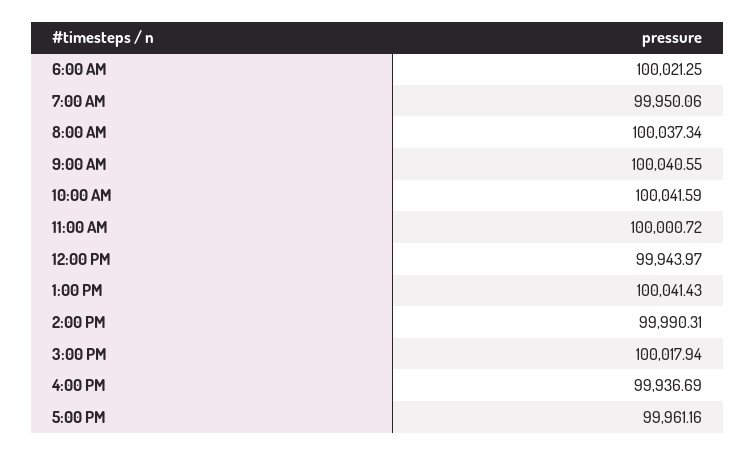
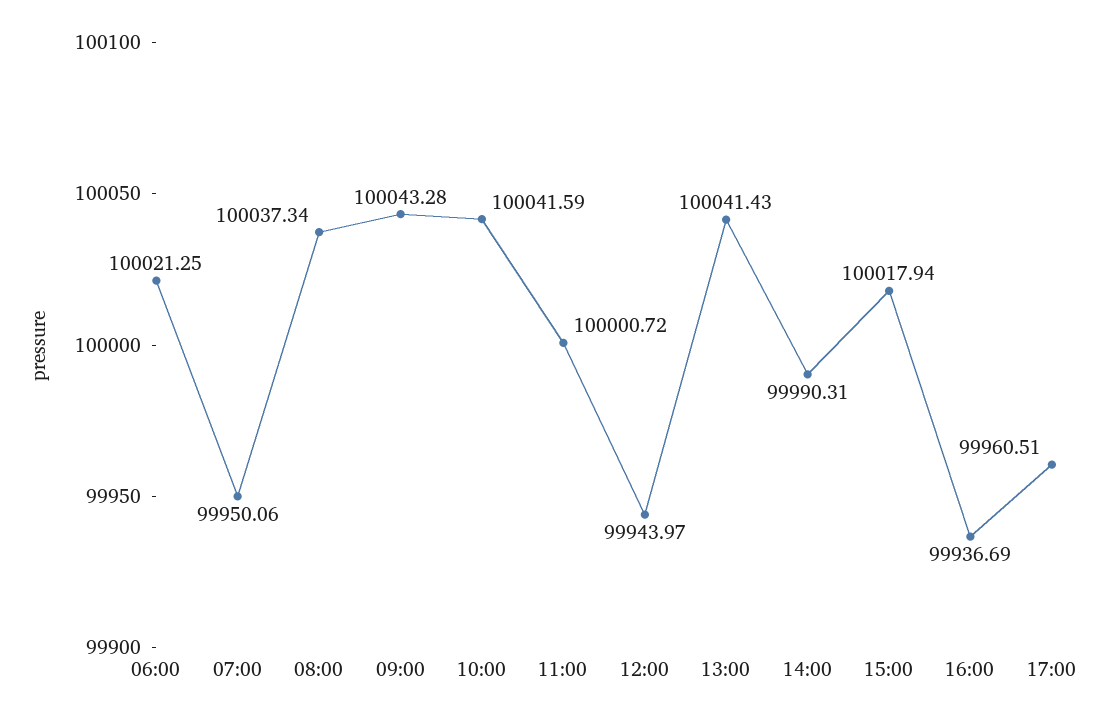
  {
    "6:00 AM": 100021.25,
    "7:00 AM": 99950.06,
    "8:00 AM": 100037.34,
-   "9:00 AM": 100040.55,
+   "9:00 AM": 100043.28,
    "10:00 AM": 100041.59,
    "11:00 AM": 100000.72,
    "12:00 PM": 99943.97,
    "1:00 PM": 100041.43,
    "2:00 PM": 99990.31,
    "3:00 PM": 100017.94,
    "4:00 PM": 99936.69,
-   "5:00 PM": 99961.16
+   "5:00 PM": 99960.51
  }

